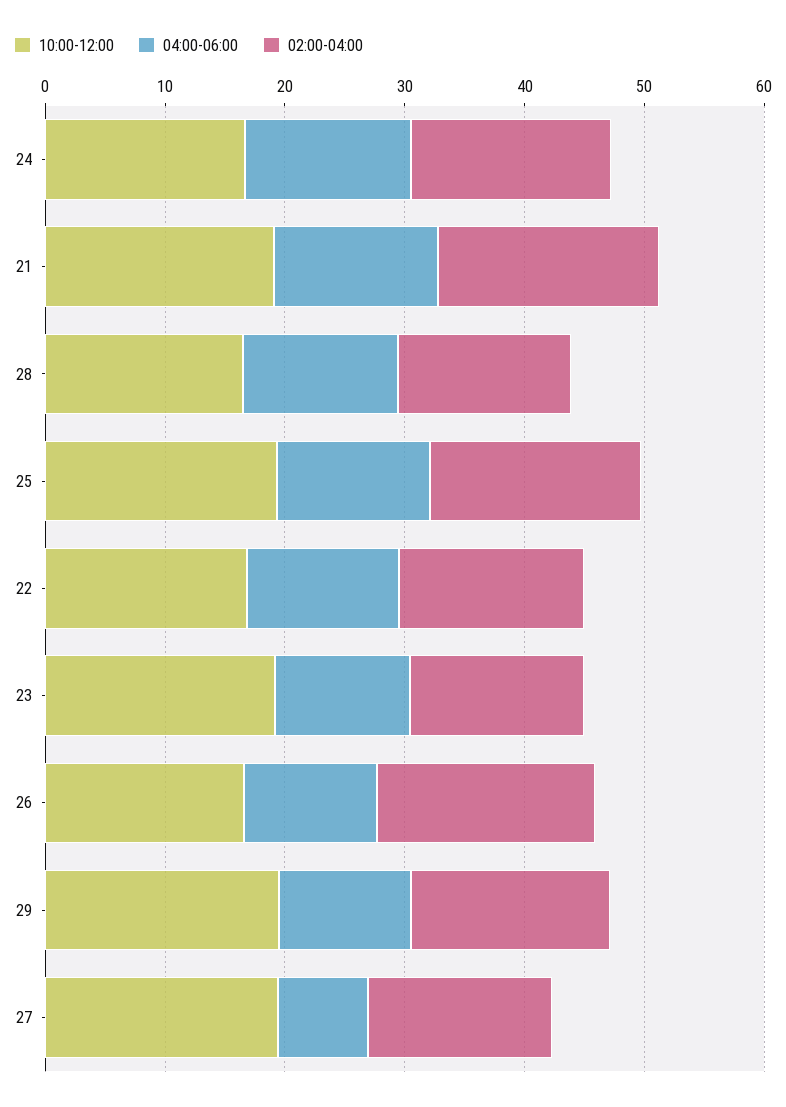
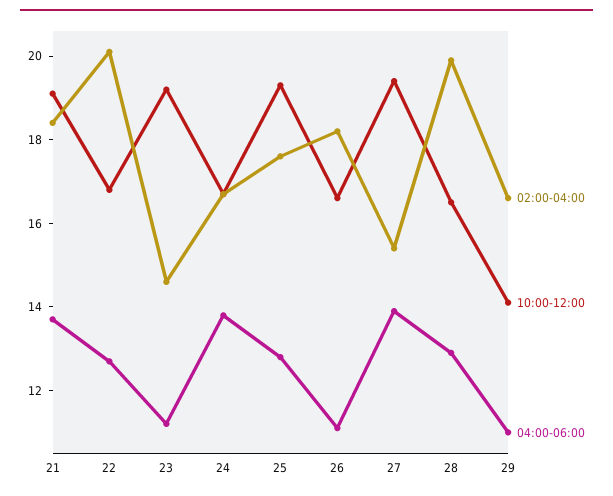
  {
    "10:00-12:00": {
      "24": 16.5,
      "21": 19,
      "28": 16.5,
      "25": 19.5,
      "22": 17,
      "23": 19,
      "26": 16.5,
-     "29": 20,
+     "29": 14,
      "27": 19.5
    },
    "04:00-06:00": {
      "24": 14,
      "21": 13.5,
      "28": 13,
      "25": 13,
      "22": 12.5,
      "23": 11,
      "26": 11,
      "29": 11,
-     "27": 8
+     "27": 14
    },
    "02:00-04:00": {
      "24": 16.5,
      "21": 18.5,
-     "28": 14,
+     "28": 20,
      "25": 17.5,
-     "22": 16,
+     "22": 20,
      "23": 14.5,
      "26": 18,
      "29": 16.5,
      "27": 15.5
    }
  }

